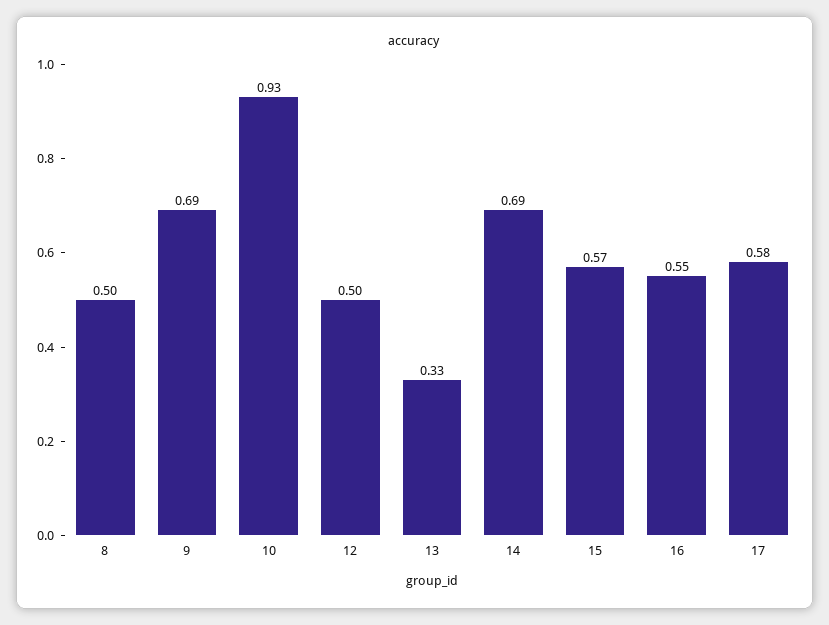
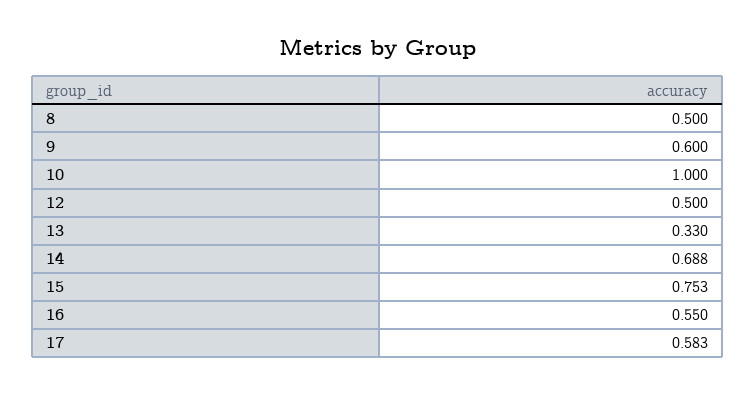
  {
    "8": 0.5,
-   "9": 0.69,
+   "9": 0.6,
-   "10": 0.93,
+   "10": 1,
    "12": 0.5,
    "13": 0.33,
    "14": 0.688,
-   "15": 0.57,
+   "15": 0.753,
    "16": 0.55,
    "17": 0.583
  }

